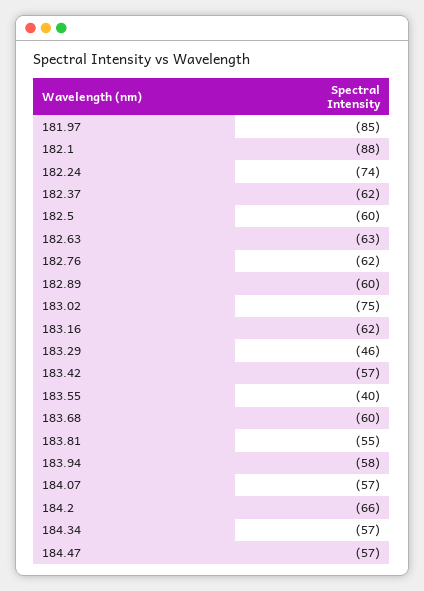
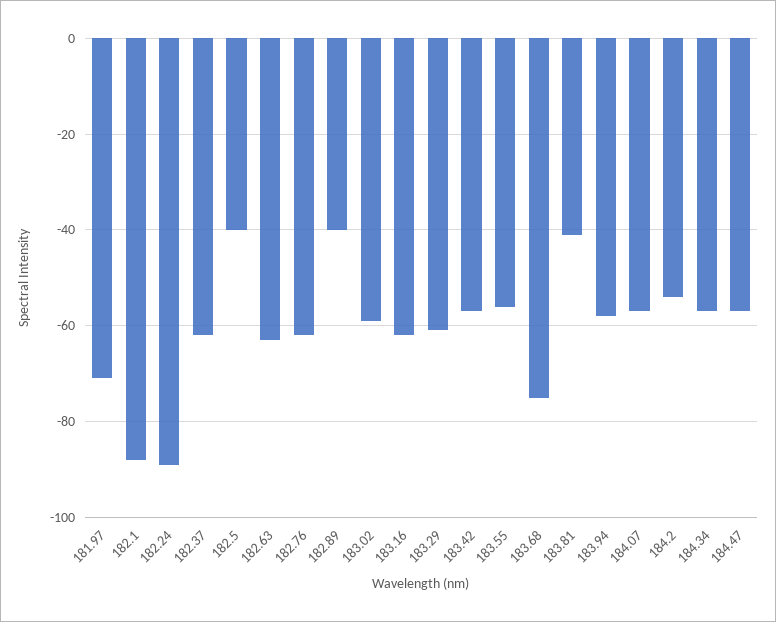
  {
-   "181.97": -85,
+   "181.97": -70,
    "182.1": -88,
-   "182.24": -74,
+   "182.24": -90,
    "182.37": -62,
-   "182.5": -60,
+   "182.5": -40,
    "182.63": -63,
    "182.76": -62,
-   "182.89": -60,
+   "182.89": -40,
-   "183.02": -75,
+   "183.02": -60,
    "183.16": -62,
-   "183.29": -46,
+   "183.29": -60,
    "183.42": -57,
-   "183.55": -40,
+   "183.55": -55,
-   "183.68": -60,
+   "183.68": -75,
-   "183.81": -55,
+   "183.81": -40,
    "183.94": -58,
    "184.07": -57,
-   "184.2": -66,
+   "184.2": -55,
    "184.34": -57,
    "184.47": -57
  }

